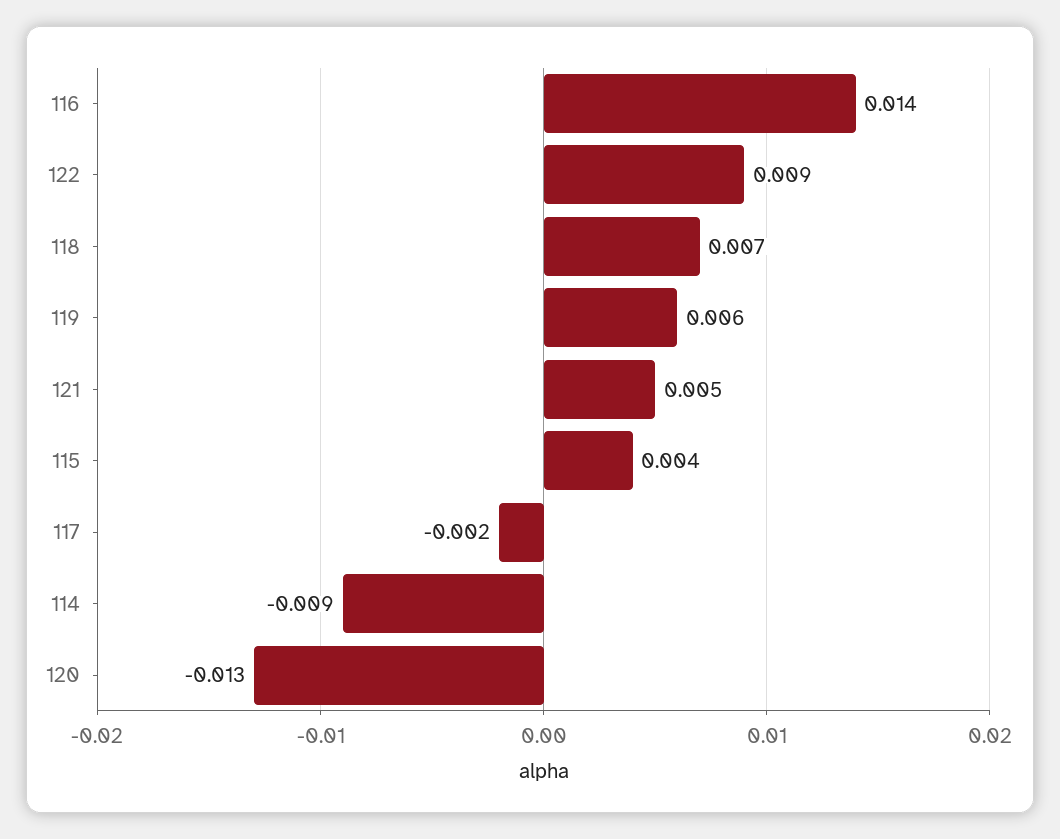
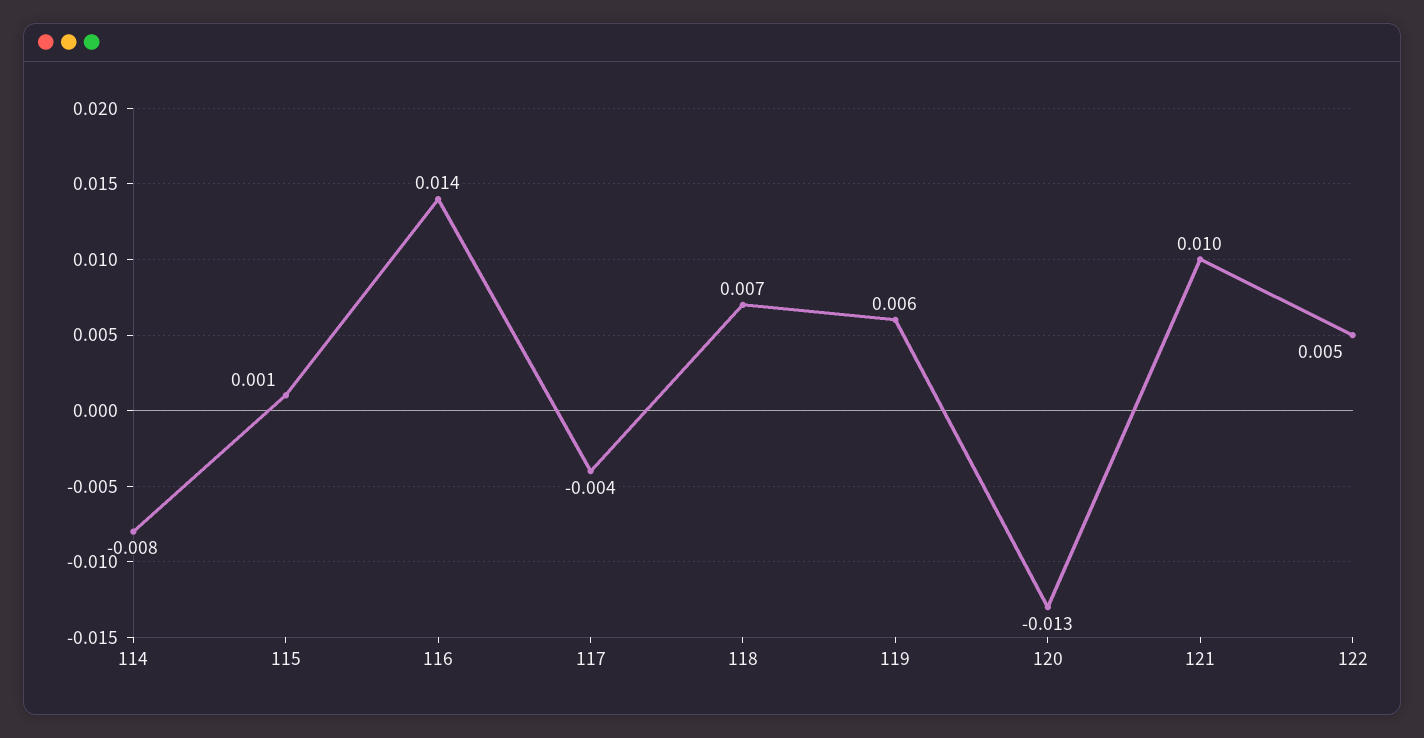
  {
    "116": 0.014,
-   "122": 0.009,
+   "122": 0.005,
    "118": 0.007,
    "119": 0.006,
-   "121": 0.005,
+   "121": 0.01,
-   "115": 0.004,
+   "115": 0.001,
-   "117": -0.002,
+   "117": -0.004,
-   "114": -0.009,
+   "114": -0.008,
    "120": -0.013
  }

